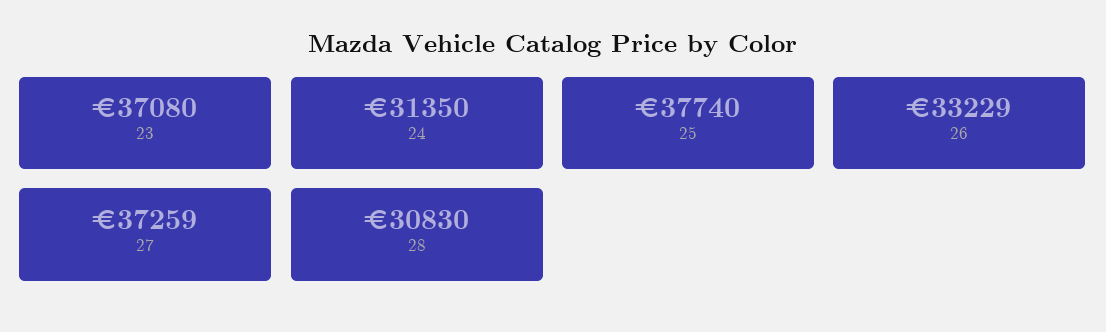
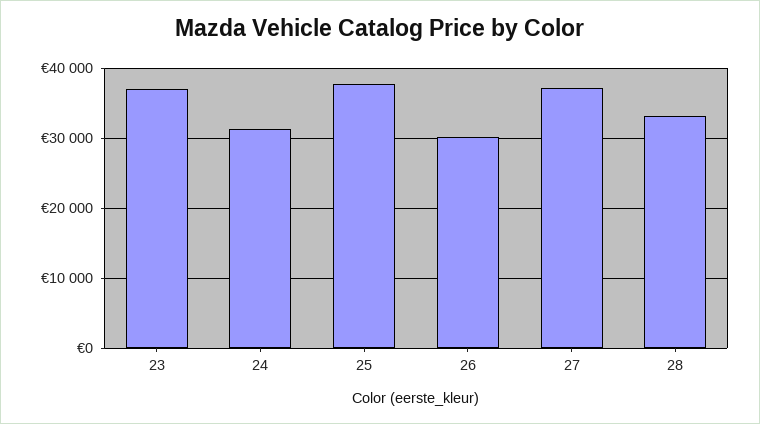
  {
    "23": 37080,
    "24": 31350,
    "25": 37740,
-   "26": 33229,
+   "26": 30000,
    "27": 37259,
-   "28": 30830
+   "28": 33000
  }

